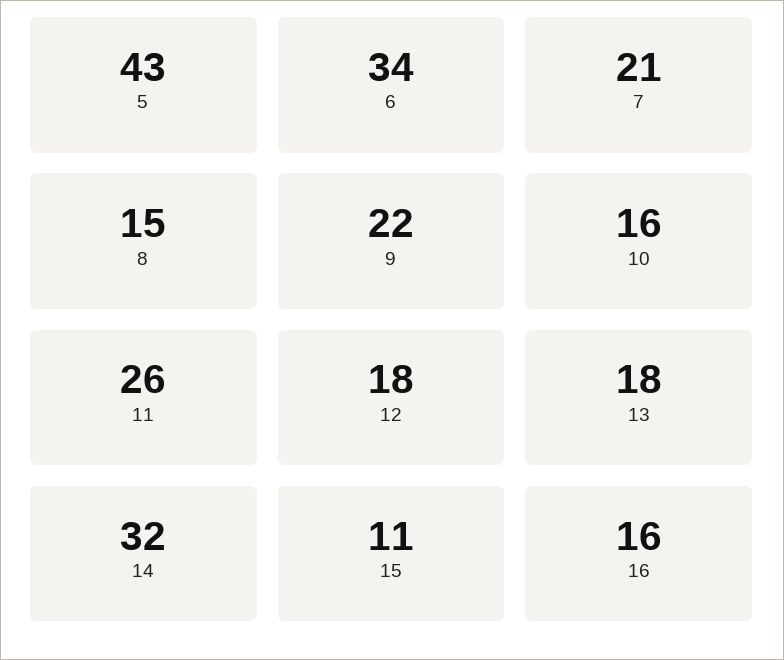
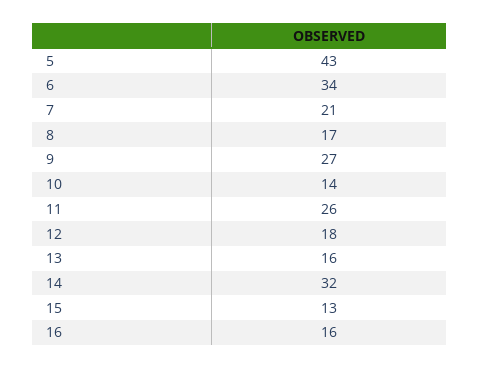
  {
    "5": 43,
    "6": 34,
    "7": 21,
-   "8": 15,
+   "8": 17,
-   "9": 22,
+   "9": 27,
-   "10": 16,
+   "10": 14,
    "11": 26,
    "12": 18,
-   "13": 18,
+   "13": 16,
    "14": 32,
-   "15": 11,
+   "15": 13,
    "16": 16
  }

